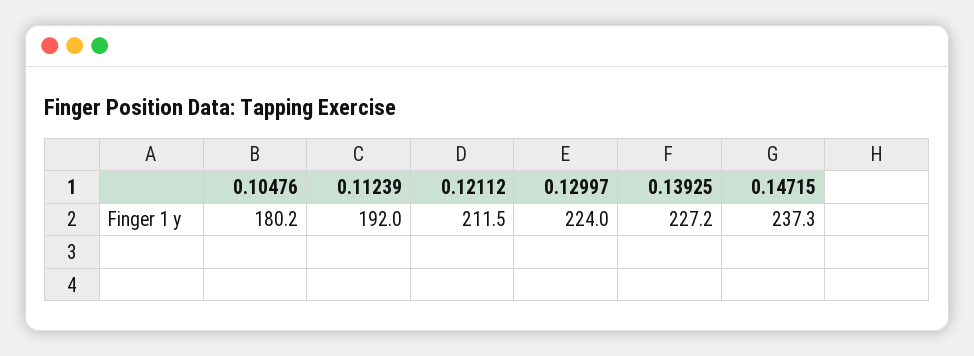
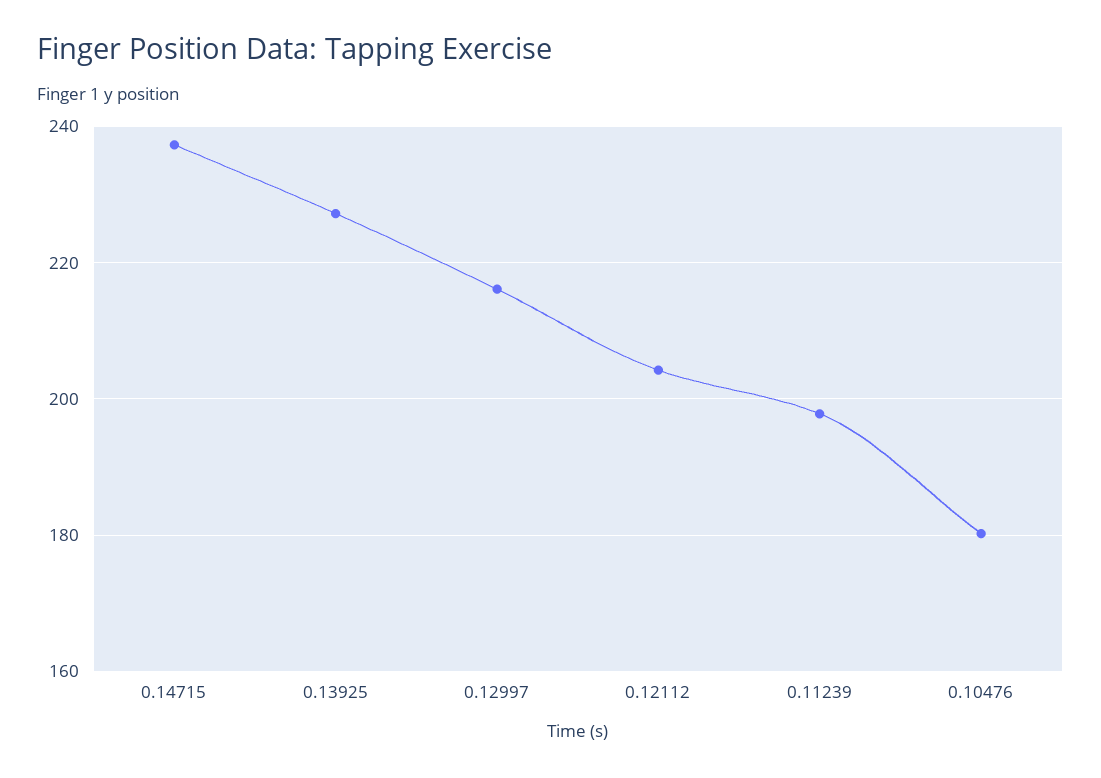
  {
    "0.10476": 180.2,
-   "0.11239": 192,
+   "0.11239": 198,
-   "0.12112": 211.5,
+   "0.12112": 204,
-   "0.12997": 224,
+   "0.12997": 216,
    "0.13925": 227.2,
    "0.14715": 237.3
  }

